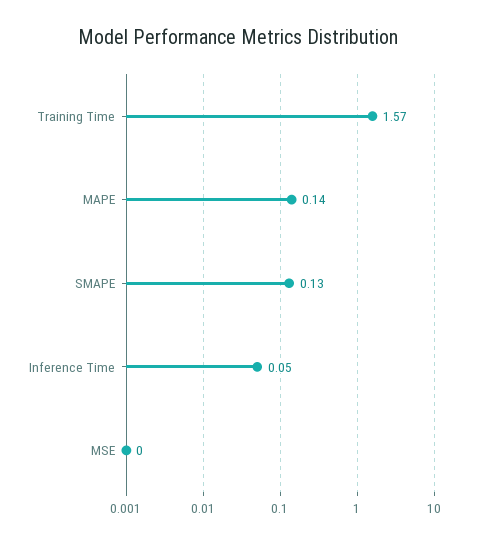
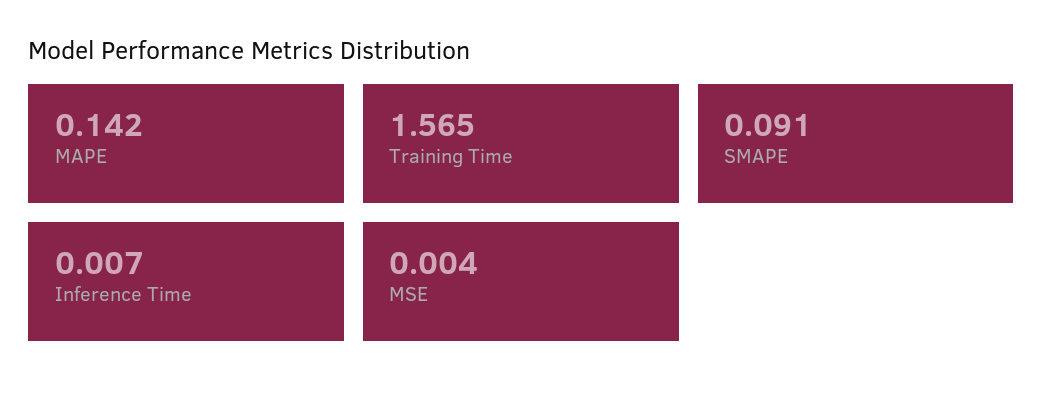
  {
    "Training Time": 1.565,
    "MAPE": 0.142,
-   "SMAPE": 0.13,
+   "SMAPE": 0.091,
-   "Inference Time": 0.05,
+   "Inference Time": 0.007,
    "MSE": 0.004
  }

